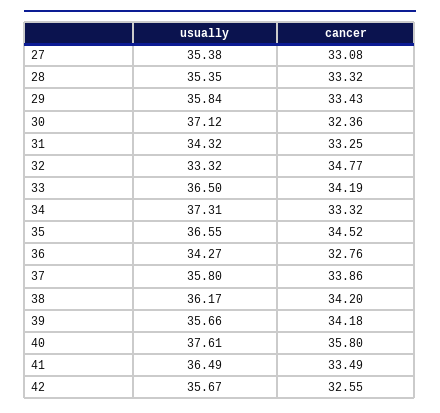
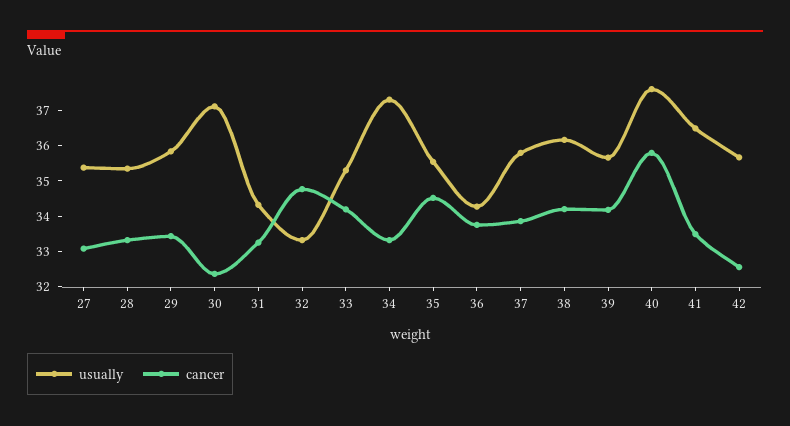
  {
    "usually": {
      "27": 35.38,
      "28": 35.35,
      "29": 35.84,
      "30": 37.12,
      "31": 34.32,
      "32": 33.32,
-     "33": 36.5,
+     "33": 35.25,
      "34": 37.31,
-     "35": 36.55,
+     "35": 35.5,
      "36": 34.27,
      "37": 35.8,
      "38": 36.17,
      "39": 35.66,
      "40": 37.61,
      "41": 36.49,
      "42": 35.67
    },
    "cancer": {
      "27": 33.08,
      "28": 33.32,
      "29": 33.43,
      "30": 32.36,
      "31": 33.25,
      "32": 34.77,
      "33": 34.19,
      "34": 33.32,
      "35": 34.52,
-     "36": 32.76,
+     "36": 33.75,
      "37": 33.86,
      "38": 34.2,
      "39": 34.18,
      "40": 35.8,
      "41": 33.49,
      "42": 32.55
    }
  }

